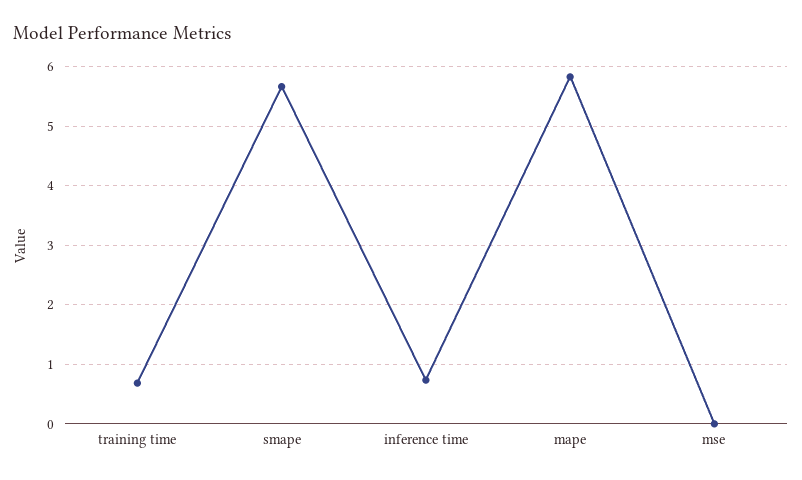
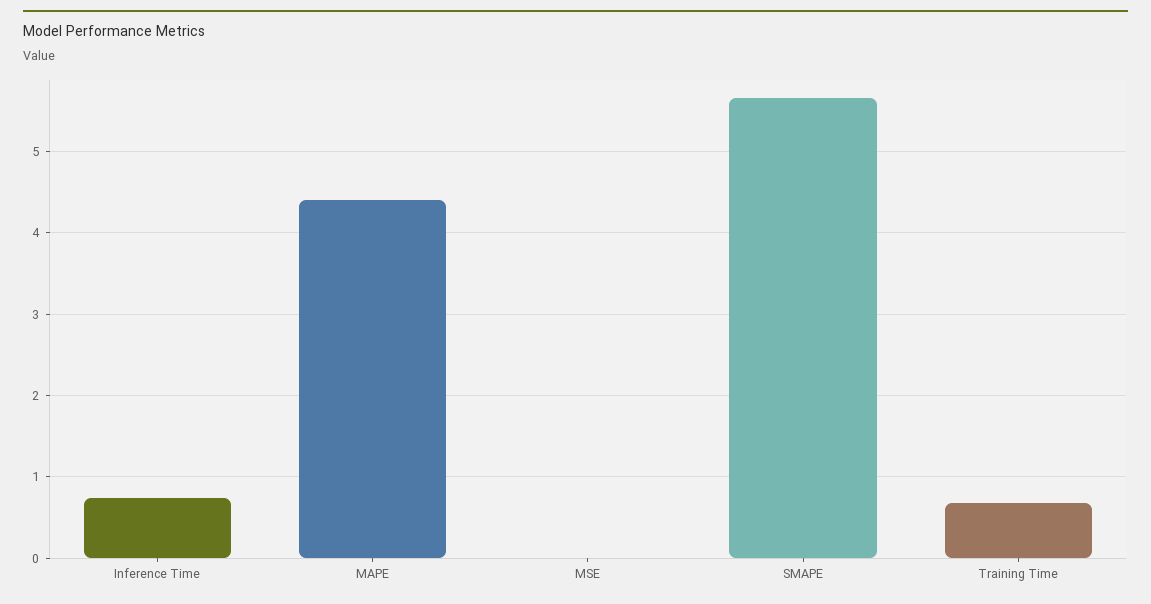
  {
    "training time": 0.7,
    "smape": 5.7,
    "inference time": 0.7,
-   "mape": 5.8,
+   "mape": 4.4,
    "mse": 0
  }

